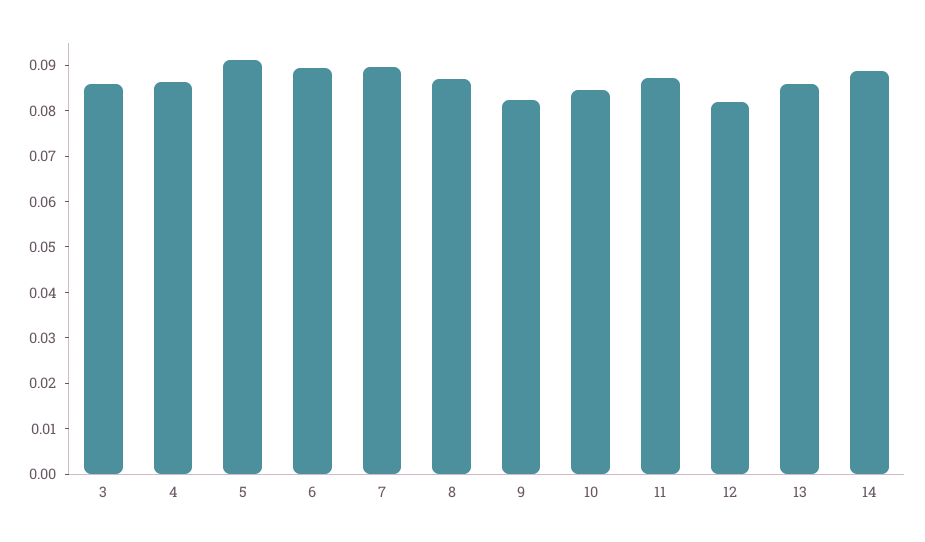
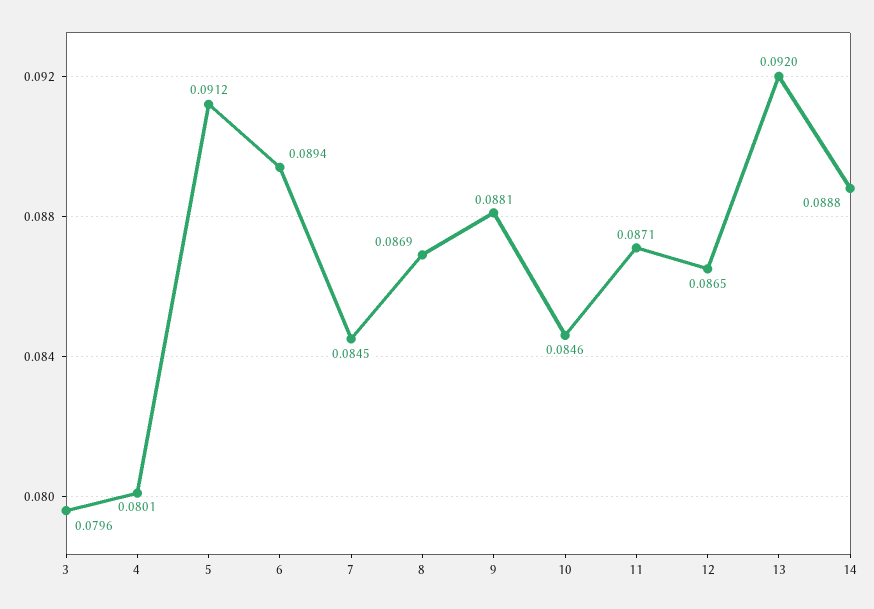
  {
-   "3": 0.086,
+   "3": 0.0796,
-   "4": 0.086,
+   "4": 0.0801,
    "5": 0.0912,
    "6": 0.0894,
-   "7": 0.09,
+   "7": 0.0845,
    "8": 0.0869,
-   "9": 0.082,
+   "9": 0.0881,
    "10": 0.0846,
    "11": 0.0871,
-   "12": 0.082,
+   "12": 0.0865,
-   "13": 0.086,
+   "13": 0.092,
    "14": 0.0888
  }

